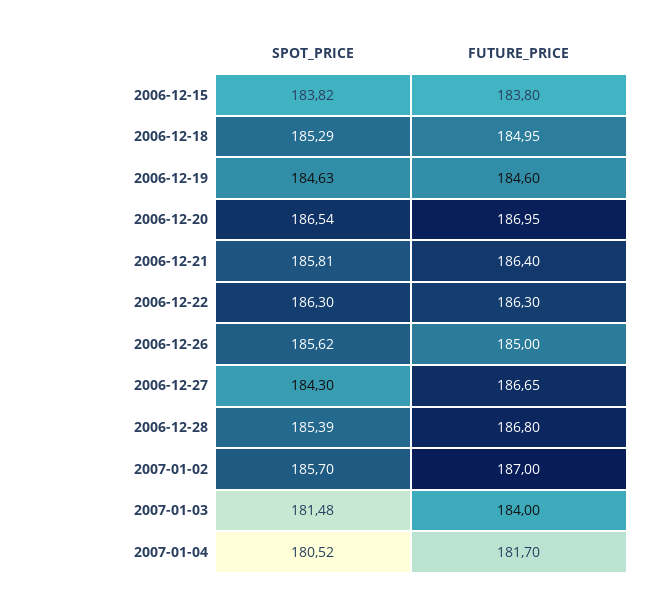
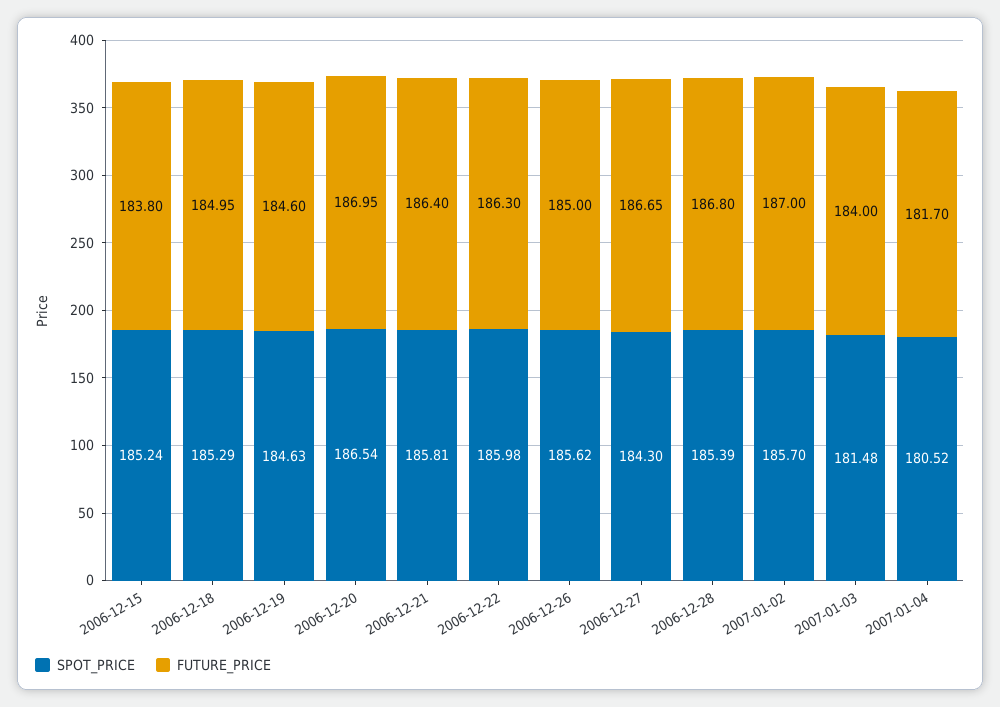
  {
    "SPOT_PRICE": {
-     "2006-12-15": 183.82,
+     "2006-12-15": 185.24,
      "2006-12-18": 185.29,
      "2006-12-19": 184.63,
      "2006-12-20": 186.54,
      "2006-12-21": 185.81,
-     "2006-12-22": 186.3,
+     "2006-12-22": 185.98,
      "2006-12-26": 185.62,
      "2006-12-27": 184.3,
      "2006-12-28": 185.39,
      "2007-01-02": 185.7,
      "2007-01-03": 181.48,
      "2007-01-04": 180.52
    },
    "FUTURE_PRICE": {
      "2006-12-15": 183.8,
      "2006-12-18": 184.95,
      "2006-12-19": 184.6,
      "2006-12-20": 186.95,
      "2006-12-21": 186.4,
      "2006-12-22": 186.3,
      "2006-12-26": 185,
      "2006-12-27": 186.65,
      "2006-12-28": 186.8,
      "2007-01-02": 187,
      "2007-01-03": 184,
      "2007-01-04": 181.7
    }
  }

